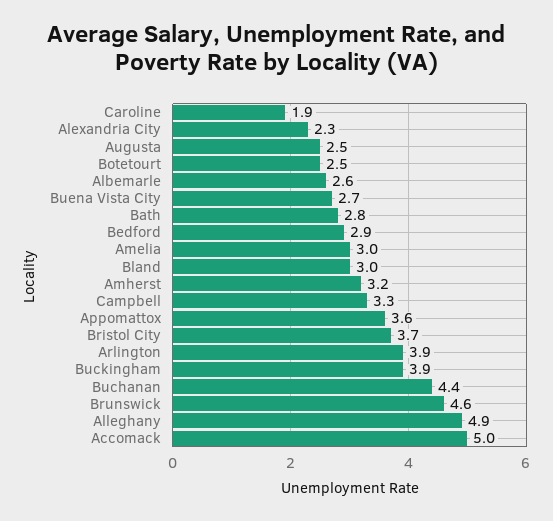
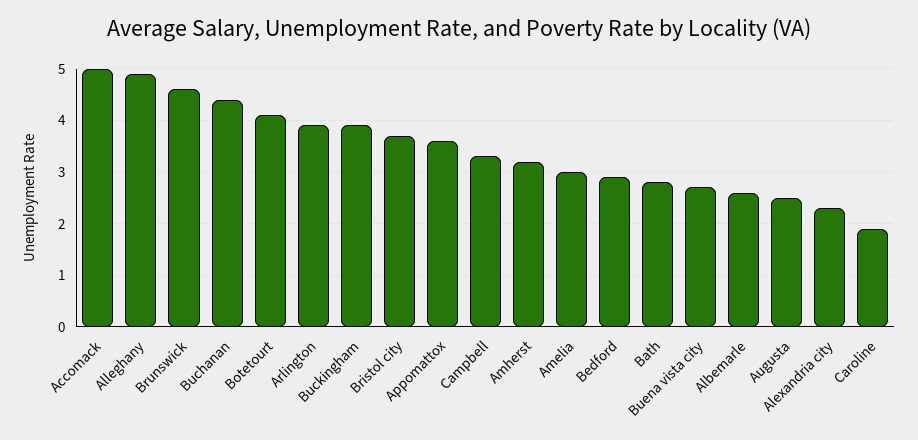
  {
    "Caroline": 1.9,
    "Alexandria City": 2.3,
    "Augusta": 2.5,
-   "Botetourt": 2.5,
+   "Botetourt": 4,
    "Albemarle": 2.6,
    "Buena Vista City": 2.7,
    "Bath": 2.8,
    "Bedford": 2.9,
    "Amelia": 3,
-   "Bland": 3,
    "Amherst": 3.2,
    "Campbell": 3.3,
    "Appomattox": 3.6,
    "Bristol City": 3.7,
    "Arlington": 3.9,
    "Buckingham": 3.9,
    "Buchanan": 4.4,
    "Brunswick": 4.6,
    "Alleghany": 4.9,
    "Accomack": 5
  }

